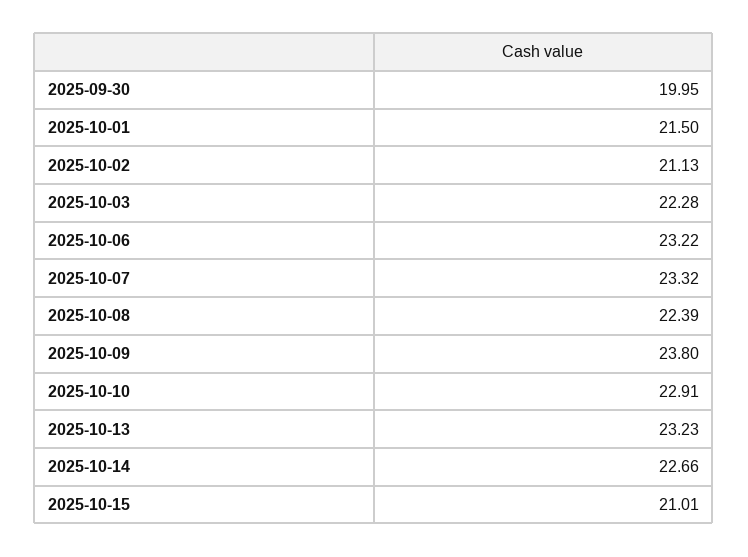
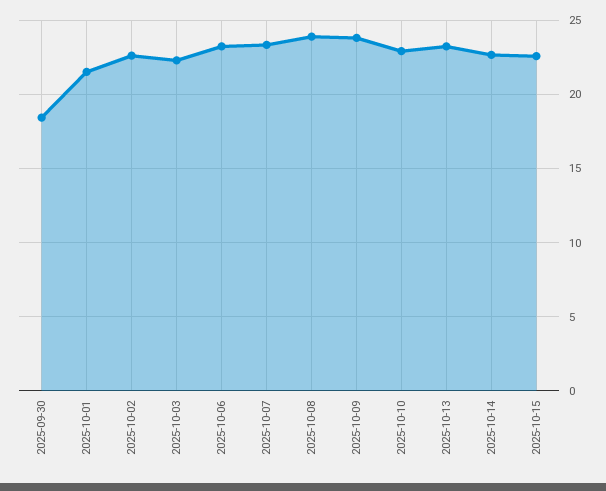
  {
-   "2025-09-30": 19.95,
+   "2025-09-30": 18.5,
    "2025-10-01": 21.5,
-   "2025-10-02": 21.13,
+   "2025-10-02": 22.5,
    "2025-10-03": 22.28,
    "2025-10-06": 23.22,
    "2025-10-07": 23.32,
-   "2025-10-08": 22.39,
+   "2025-10-08": 24,
    "2025-10-09": 23.8,
    "2025-10-10": 22.91,
    "2025-10-13": 23.23,
    "2025-10-14": 22.66,
-   "2025-10-15": 21.01
+   "2025-10-15": 22.5
  }

